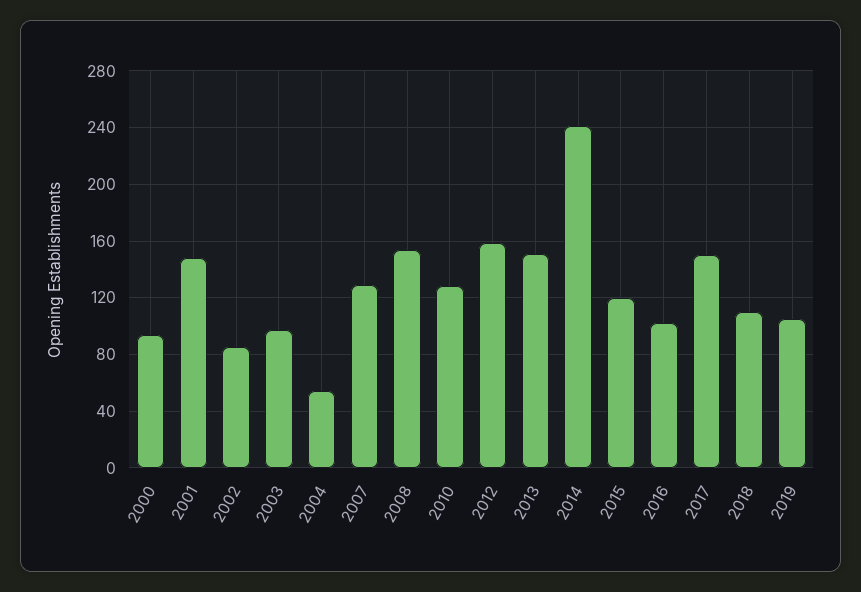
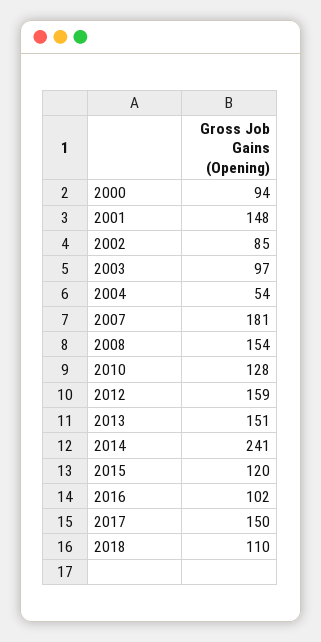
  {
    "2000": 94,
    "2001": 148,
    "2002": 85,
    "2003": 97,
    "2004": 54,
-   "2007": 130,
+   "2007": 181,
    "2008": 154,
    "2010": 128,
    "2012": 159,
    "2013": 151,
    "2014": 241,
    "2015": 120,
    "2016": 102,
    "2017": 150,
-   "2018": 110,
+   "2018": 110
-   "2019": 105
  }

